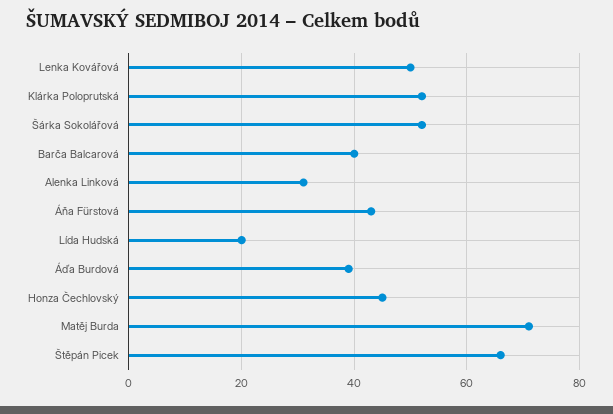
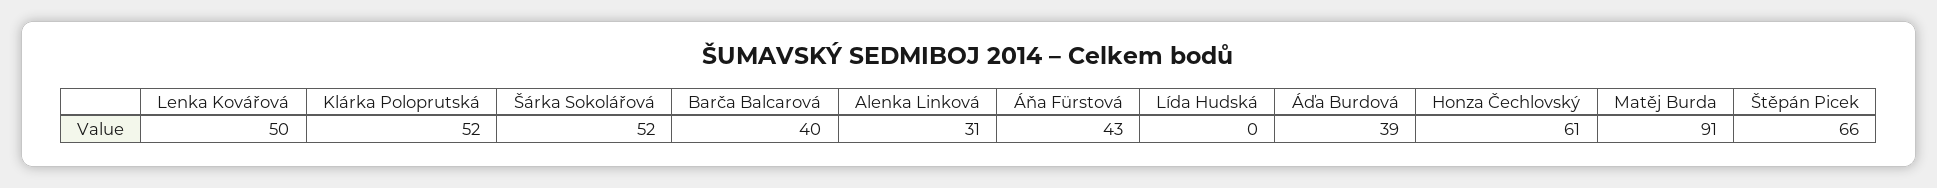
  {
    "Lenka Kovářová": 50,
    "Klárka Poloprutská": 52,
    "Šárka Sokolářová": 52,
    "Barča Balcarová": 40,
    "Alenka Linková": 31,
    "Áňa Fürstová": 43,
-   "Lída Hudská": 20,
+   "Lída Hudská": 0,
    "Áďa Burdová": 39,
-   "Honza Čechlovský": 45,
+   "Honza Čechlovský": 61,
-   "Matěj Burda": 70,
+   "Matěj Burda": 91,
    "Štěpán Picek": 66
  }

